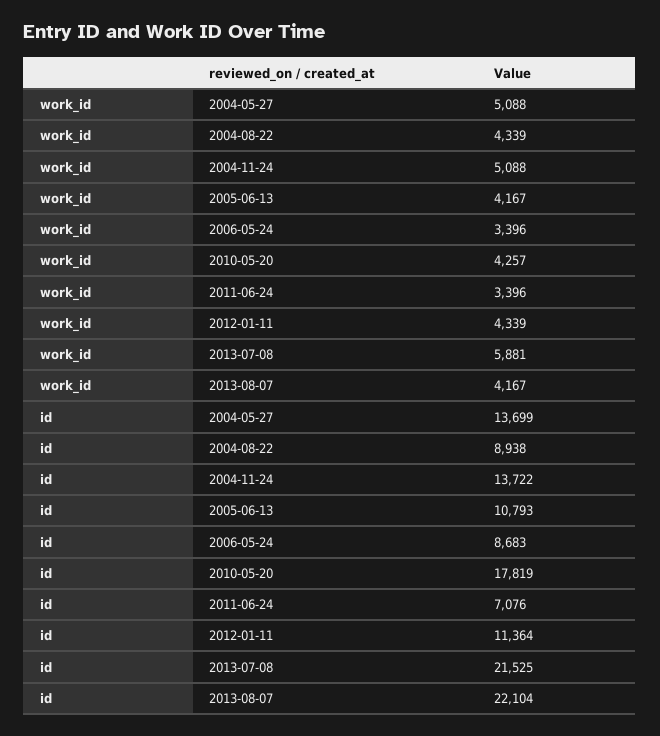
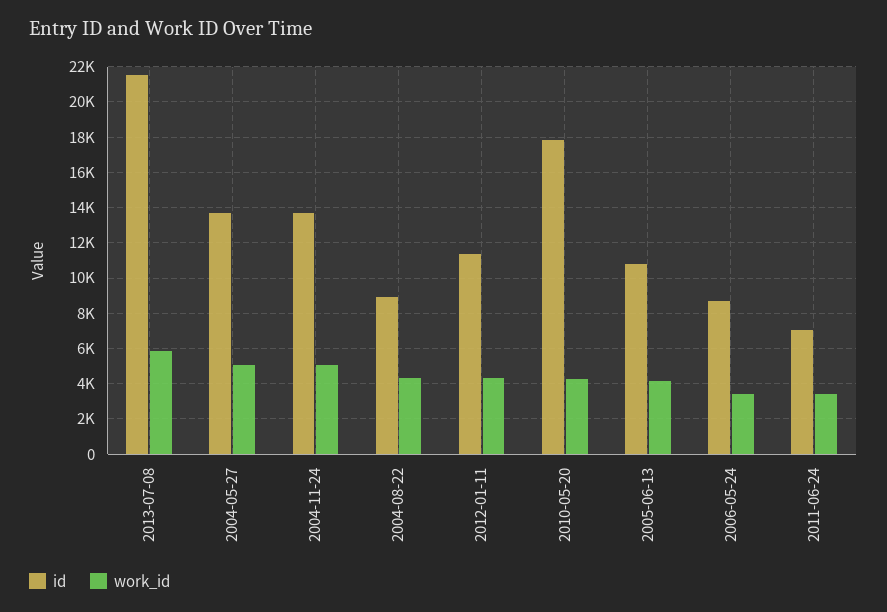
  {
    "work_id": {
      "2004-05-27": 5088,
      "2004-08-22": 4339,
      "2004-11-24": 5088,
      "2005-06-13": 4167,
      "2006-05-24": 3396,
      "2010-05-20": 4257,
      "2011-06-24": 3396,
      "2012-01-11": 4339,
-     "2013-07-08": 5881,
+     "2013-07-08": 5881
-     "2013-08-07": 4167
    },
    "id": {
      "2004-05-27": 13699,
      "2004-08-22": 8938,
      "2004-11-24": 13722,
      "2005-06-13": 10793,
      "2006-05-24": 8683,
      "2010-05-20": 17819,
      "2011-06-24": 7076,
      "2012-01-11": 11364,
-     "2013-07-08": 21525,
+     "2013-07-08": 21525
-     "2013-08-07": 22104
    }
  }

